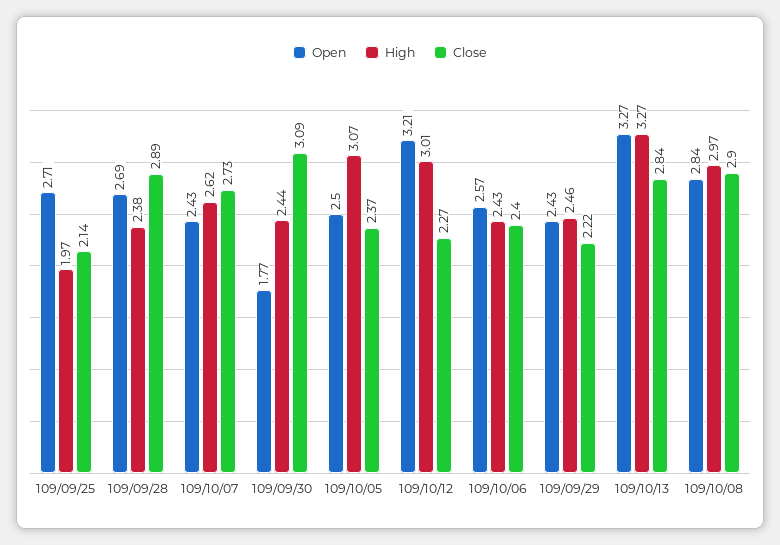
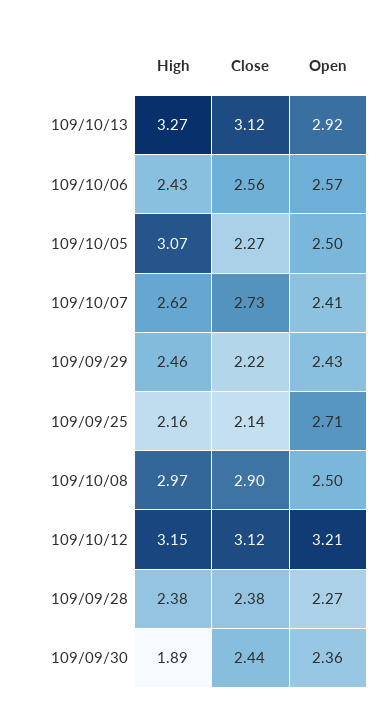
  {
    "Open": {
      "109/09/25": 2.71,
-     "109/09/28": 2.69,
+     "109/09/28": 2.27,
-     "109/10/07": 2.43,
+     "109/10/07": 2.41,
-     "109/09/30": 1.77,
+     "109/09/30": 2.36,
      "109/10/05": 2.5,
      "109/10/12": 3.21,
      "109/10/06": 2.57,
      "109/09/29": 2.43,
-     "109/10/13": 3.27,
+     "109/10/13": 2.92,
-     "109/10/08": 2.84
+     "109/10/08": 2.5
    },
    "High": {
-     "109/09/25": 1.97,
+     "109/09/25": 2.16,
      "109/09/28": 2.38,
      "109/10/07": 2.62,
-     "109/09/30": 2.44,
+     "109/09/30": 1.89,
      "109/10/05": 3.07,
-     "109/10/12": 3.01,
+     "109/10/12": 3.15,
      "109/10/06": 2.43,
      "109/09/29": 2.46,
      "109/10/13": 3.27,
      "109/10/08": 2.97
    },
    "Close": {
      "109/09/25": 2.14,
-     "109/09/28": 2.89,
+     "109/09/28": 2.38,
      "109/10/07": 2.73,
-     "109/09/30": 3.09,
+     "109/09/30": 2.44,
-     "109/10/05": 2.37,
+     "109/10/05": 2.27,
-     "109/10/12": 2.27,
+     "109/10/12": 3.12,
-     "109/10/06": 2.4,
+     "109/10/06": 2.56,
      "109/09/29": 2.22,
-     "109/10/13": 2.84,
+     "109/10/13": 3.12,
      "109/10/08": 2.9
    }
  }

